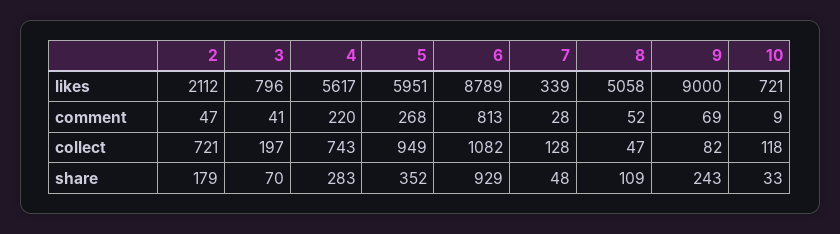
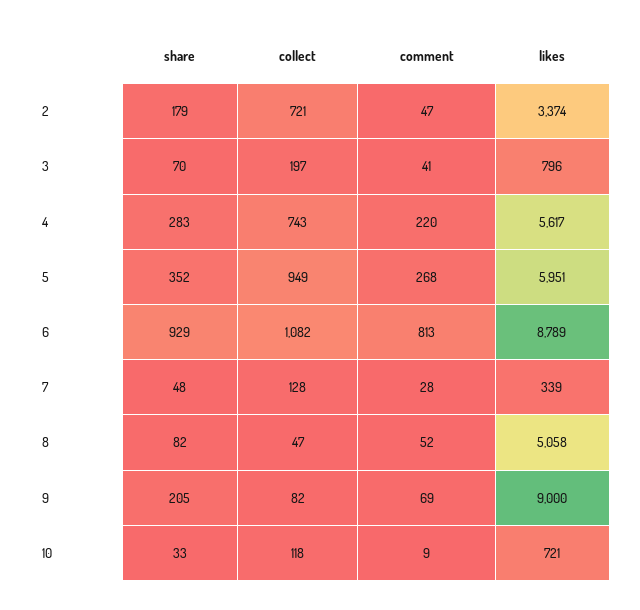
  {
    "2": {
-     "likes": 2112,
+     "likes": 3374,
      "comment": 47,
      "collect": 721,
      "share": 179
    },
    "3": {
      "likes": 796,
      "comment": 41,
      "collect": 197,
      "share": 70
    },
    "4": {
      "likes": 5617,
      "comment": 220,
      "collect": 743,
      "share": 283
    },
    "5": {
      "likes": 5951,
      "comment": 268,
      "collect": 949,
      "share": 352
    },
    "6": {
      "likes": 8789,
      "comment": 813,
      "collect": 1082,
      "share": 929
    },
    "7": {
      "likes": 339,
      "comment": 28,
      "collect": 128,
      "share": 48
    },
    "8": {
      "likes": 5058,
      "comment": 52,
      "collect": 47,
-     "share": 109
+     "share": 82
    },
    "9": {
      "likes": 9000,
      "comment": 69,
      "collect": 82,
-     "share": 243
+     "share": 205
    },
    "10": {
      "likes": 721,
      "comment": 9,
      "collect": 118,
      "share": 33
    }
  }

